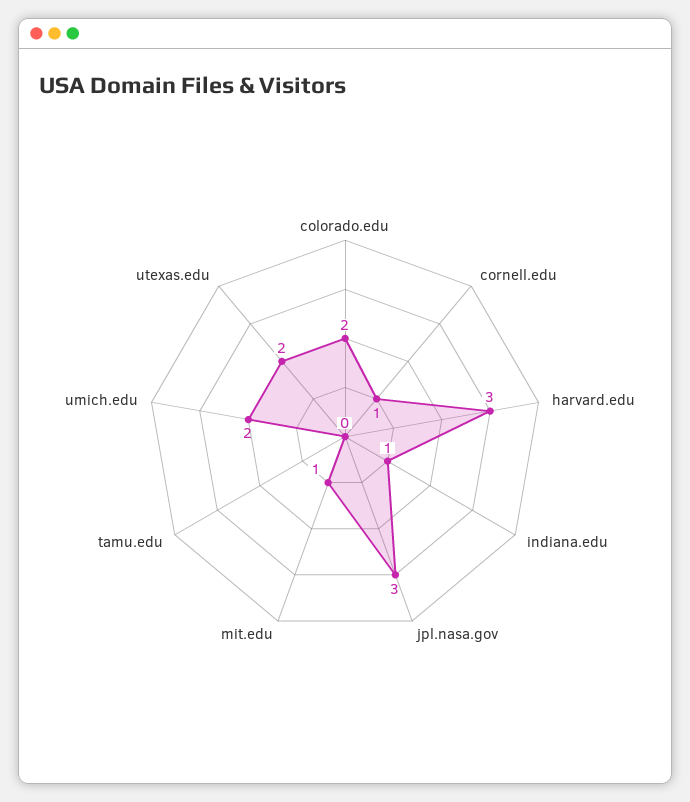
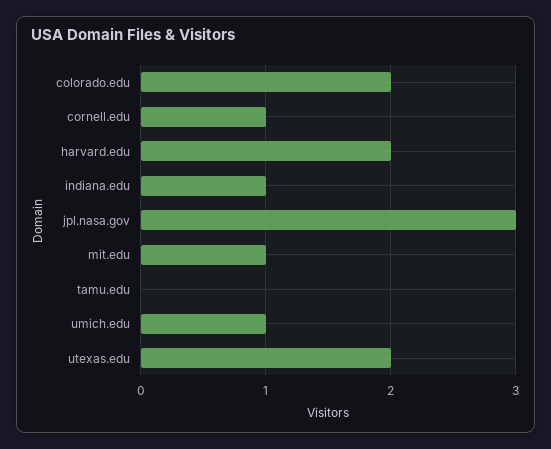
  {
    "colorado.edu": 2,
    "cornell.edu": 1,
-   "harvard.edu": 3,
+   "harvard.edu": 2,
    "indiana.edu": 1,
    "jpl.nasa.gov": 3,
    "mit.edu": 1,
    "tamu.edu": 0,
-   "umich.edu": 2,
+   "umich.edu": 1,
    "utexas.edu": 2
  }

